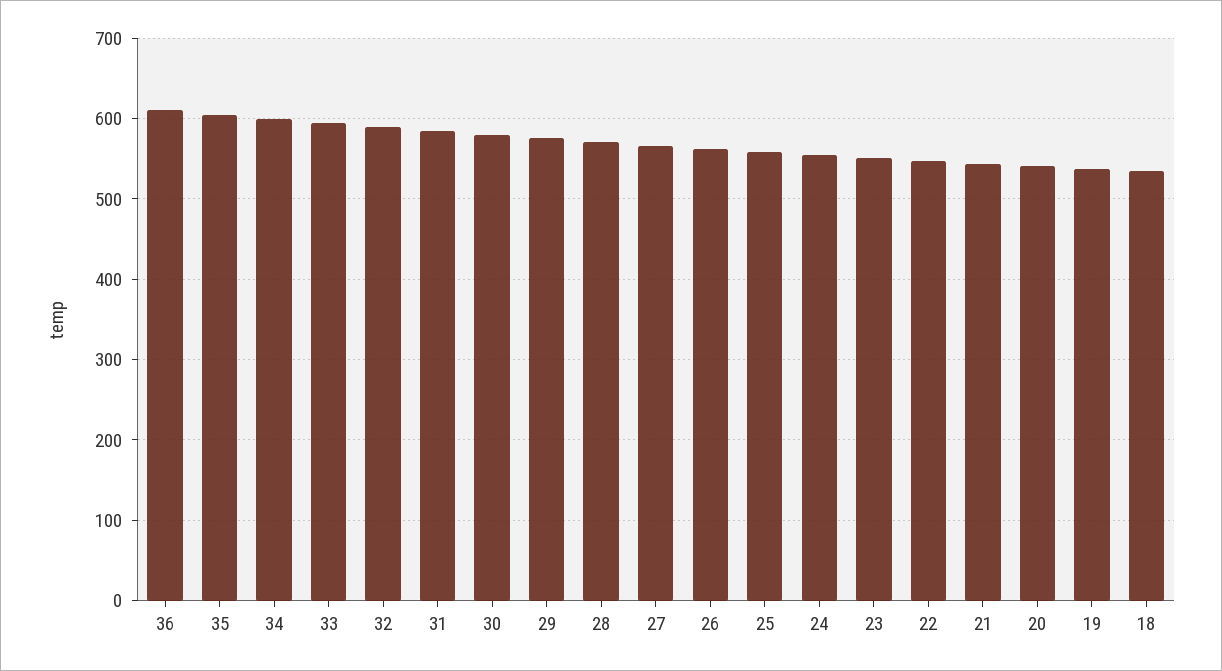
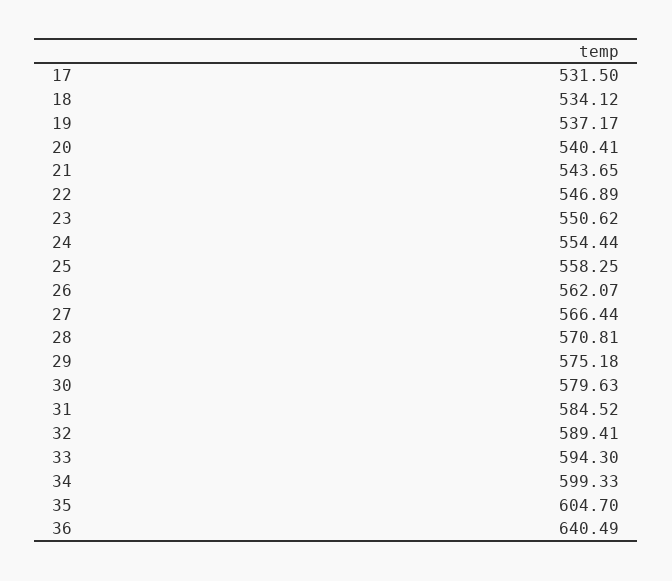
  {
-   "36": 610,
+   "36": 640.49,
    "35": 604.7,
    "34": 599.33,
    "33": 594.3,
    "32": 589.41,
    "31": 584.52,
    "30": 579.63,
    "29": 575.18,
    "28": 570.81,
    "27": 566.44,
    "26": 562.07,
    "25": 558.25,
    "24": 554.44,
    "23": 550.62,
    "22": 546.89,
    "21": 543.65,
    "20": 540.41,
    "19": 537.17,
-   "18": 534.12
+   "18": 534.12,
+   "17": 531.5
  }

